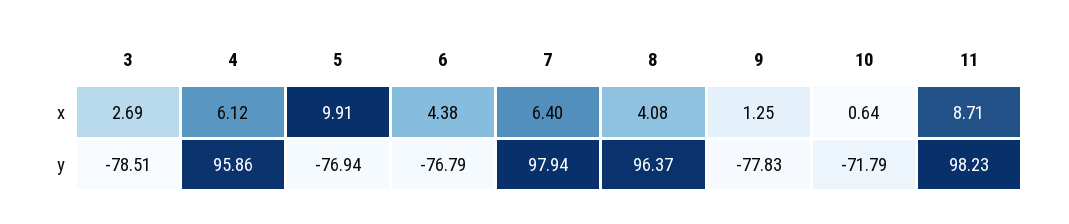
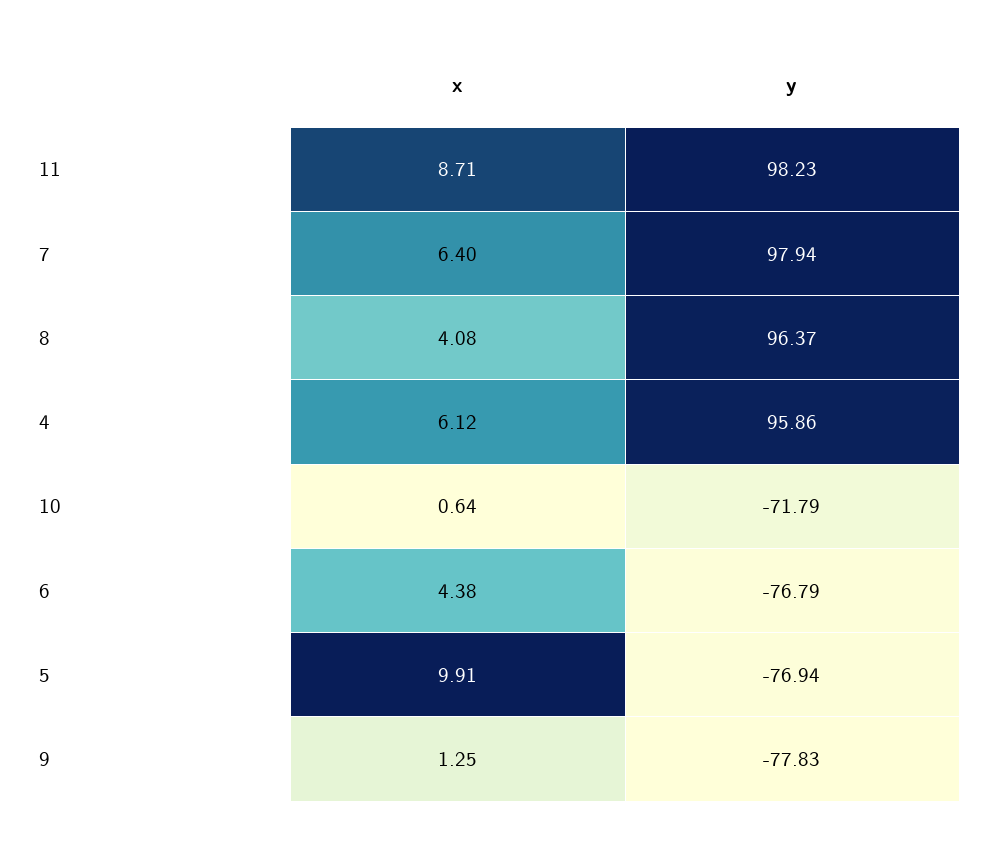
  {
-   "3": {
-     "x": 2.69,
-     "y": -78.51
-   },
    "4": {
      "x": 6.12,
      "y": 95.86
    },
    "5": {
      "x": 9.91,
      "y": -76.94
    },
    "6": {
      "x": 4.38,
      "y": -76.79
    },
    "7": {
      "x": 6.4,
      "y": 97.94
    },
    "8": {
      "x": 4.08,
      "y": 96.37
    },
    "9": {
      "x": 1.25,
      "y": -77.83
    },
    "10": {
      "x": 0.64,
      "y": -71.79
    },
    "11": {
      "x": 8.71,
      "y": 98.23
    }
  }

